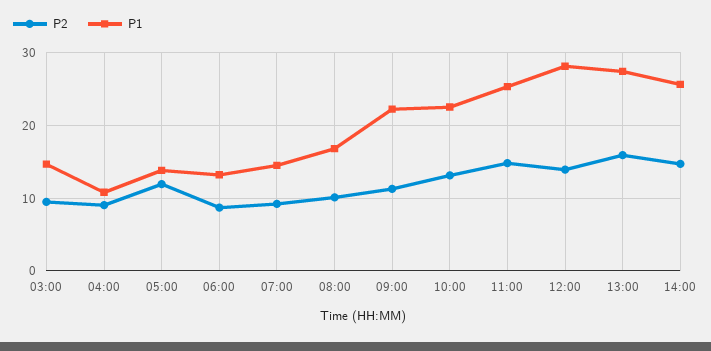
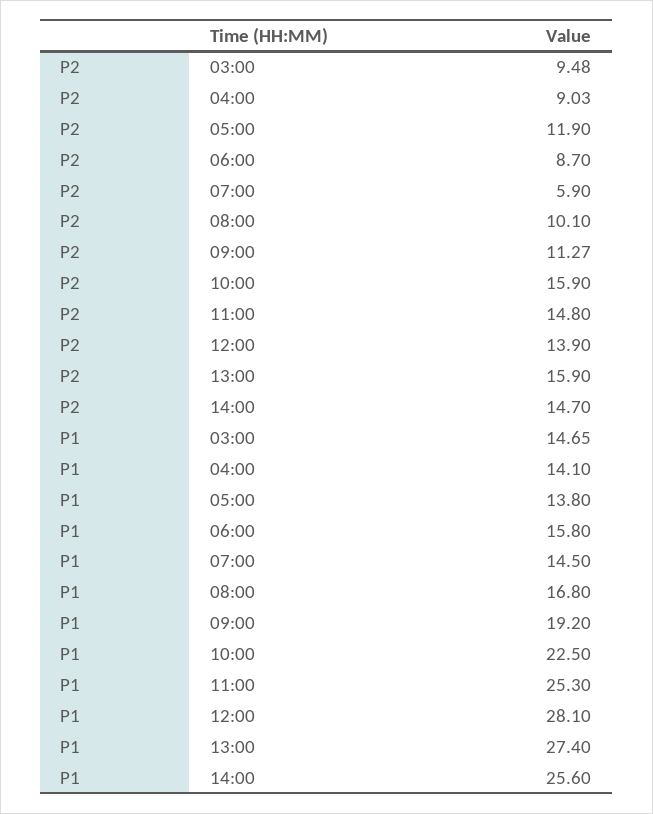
  {
    "P2": {
      "03:00": 9.48,
      "04:00": 9.03,
      "05:00": 11.9,
      "06:00": 8.7,
-     "07:00": 9,
+     "07:00": 5.9,
      "08:00": 10.1,
      "09:00": 11.27,
-     "10:00": 13,
+     "10:00": 15.9,
      "11:00": 14.8,
      "12:00": 13.9,
      "13:00": 15.9,
      "14:00": 14.7
    },
    "P1": {
      "03:00": 14.65,
-     "04:00": 11,
+     "04:00": 14.1,
      "05:00": 13.8,
-     "06:00": 13,
+     "06:00": 15.8,
      "07:00": 14.5,
      "08:00": 16.8,
-     "09:00": 22,
+     "09:00": 19.2,
      "10:00": 22.5,
      "11:00": 25.3,
      "12:00": 28.1,
      "13:00": 27.4,
      "14:00": 25.6
    }
  }

